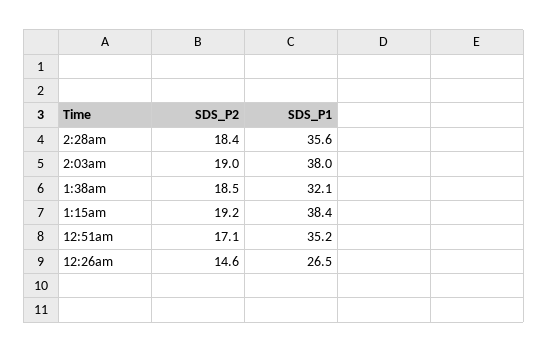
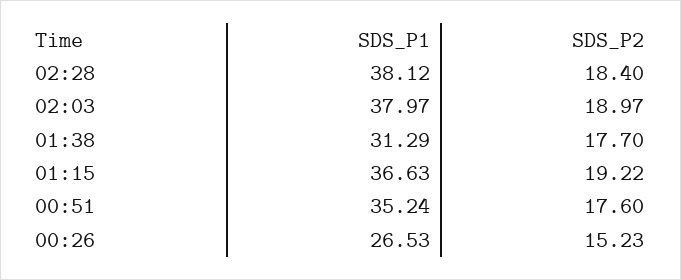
  {
    "SDS_P2": {
      "2:28am": 18.4,
      "2:03am": 18.97,
-     "1:38am": 18.5,
+     "1:38am": 17.7,
      "1:15am": 19.22,
-     "12:51am": 17.1,
+     "12:51am": 17.6,
-     "12:26am": 14.6
+     "12:26am": 15.23
    },
    "SDS_P1": {
-     "2:28am": 35.6,
+     "2:28am": 38.12,
      "2:03am": 37.97,
-     "1:38am": 32.1,
+     "1:38am": 31.29,
-     "1:15am": 38.4,
+     "1:15am": 36.63,
      "12:51am": 35.24,
      "12:26am": 26.53
    }
  }

